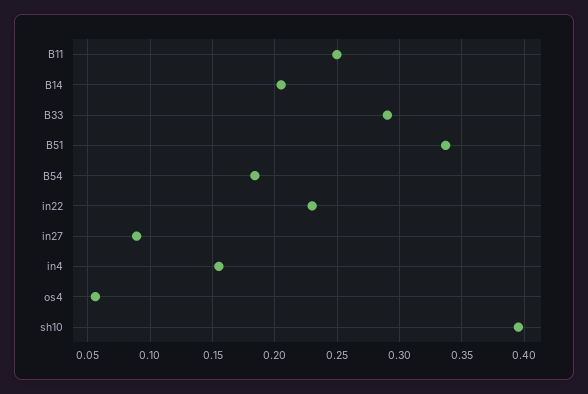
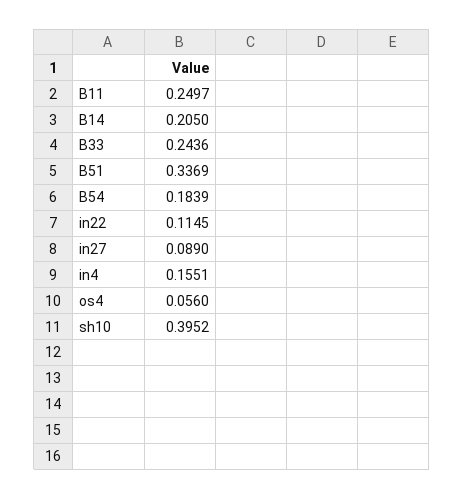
  {
    "B11": 0.2497,
    "B14": 0.205,
-   "B33": 0.29,
+   "B33": 0.2436,
    "B51": 0.3369,
    "B54": 0.1839,
-   "in22": 0.23,
+   "in22": 0.1145,
    "in27": 0.089,
    "in4": 0.1551,
    "os4": 0.056,
    "sh10": 0.3952
  }

